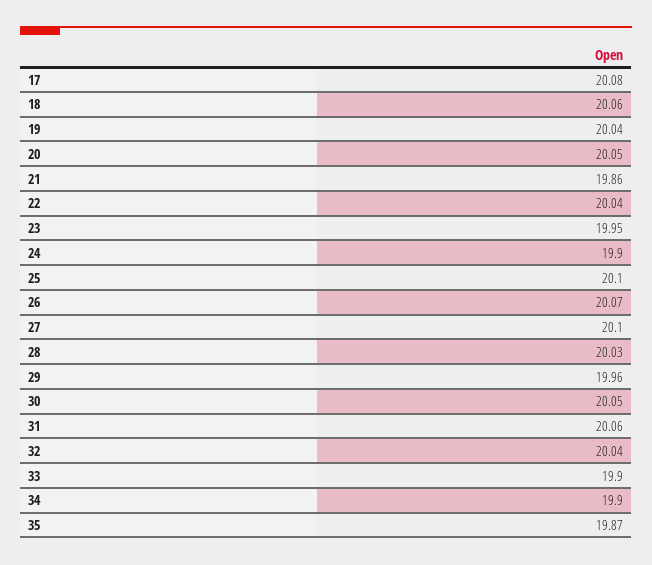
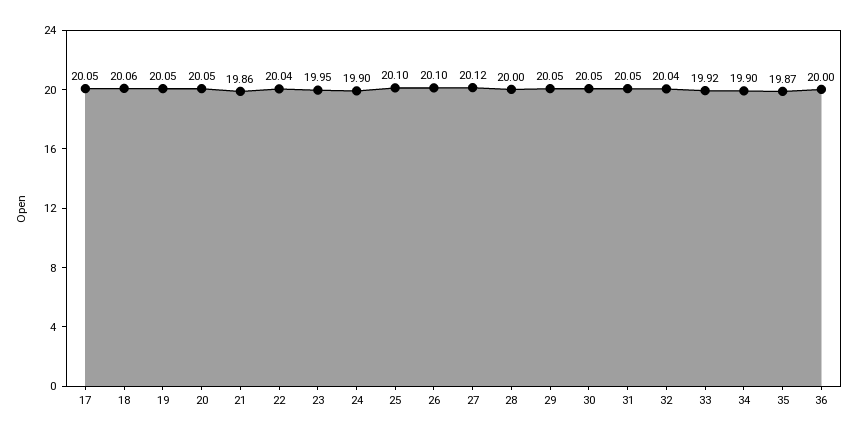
  {
-   "17": 20.08,
+   "17": 20.05,
    "18": 20.06,
-   "19": 20.04,
+   "19": 20.05,
    "20": 20.05,
    "21": 19.86,
    "22": 20.04,
    "23": 19.95,
    "24": 19.9,
    "25": 20.1,
-   "26": 20.07,
+   "26": 20.1,
-   "27": 20.1,
+   "27": 20.12,
-   "28": 20.03,
+   "28": 20,
-   "29": 19.96,
+   "29": 20.05,
    "30": 20.05,
-   "31": 20.06,
+   "31": 20.05,
    "32": 20.04,
-   "33": 19.9,
+   "33": 19.92,
    "34": 19.9,
-   "35": 19.87
+   "35": 19.87,
+   "36": 20
  }

